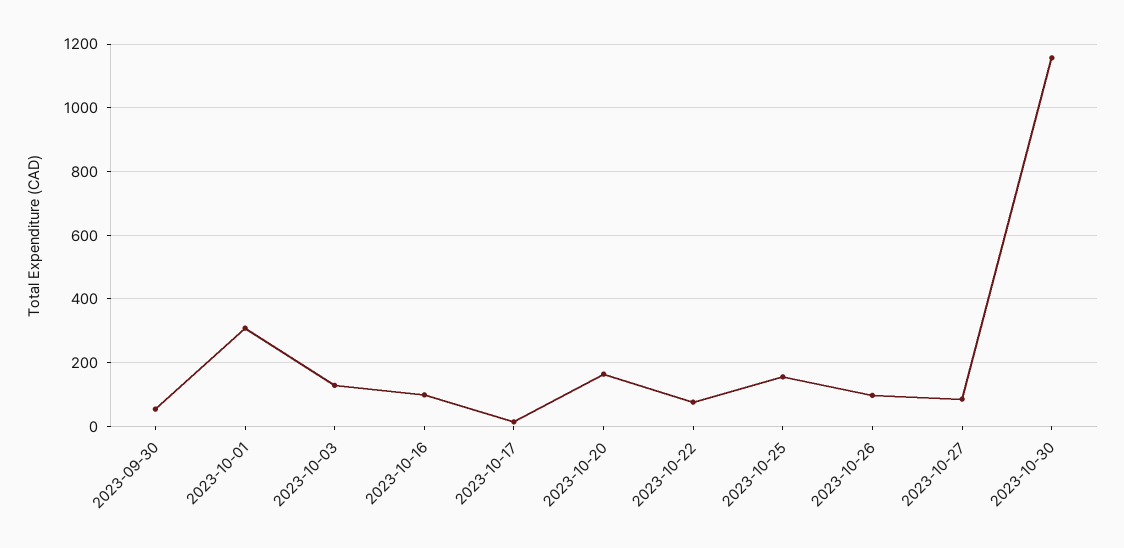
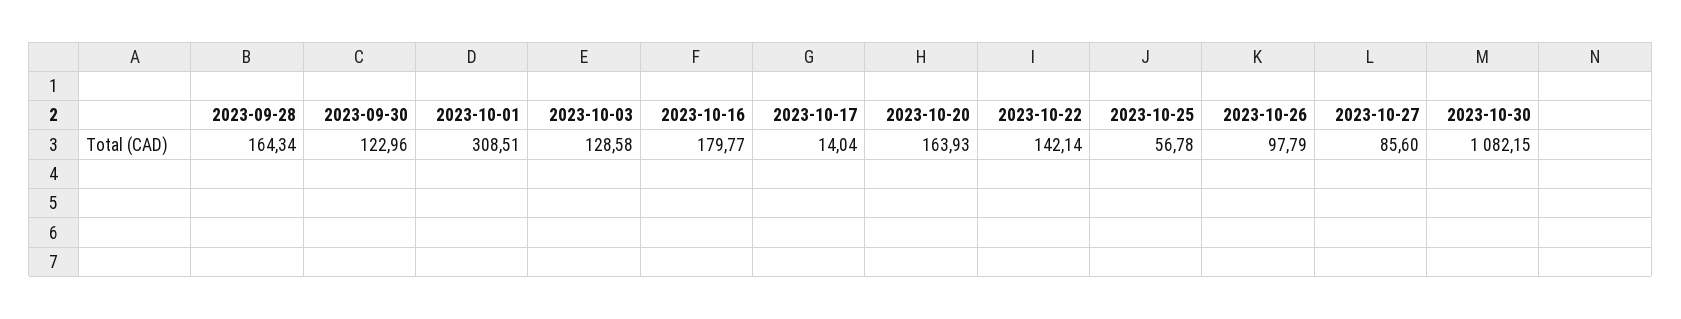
  {
-   "2023-09-30": 60,
+   "2023-09-30": 122.96,
    "2023-10-01": 308.51,
    "2023-10-03": 128.58,
-   "2023-10-16": 100,
+   "2023-10-16": 179.77,
    "2023-10-17": 14.04,
    "2023-10-20": 163.93,
-   "2023-10-22": 80,
+   "2023-10-22": 142.14,
-   "2023-10-25": 160,
+   "2023-10-25": 56.78,
    "2023-10-26": 97.79,
    "2023-10-27": 85.6,
-   "2023-10-30": 1160
+   "2023-10-30": 1082.15,
+   "2023-09-28": 164.34
  }

